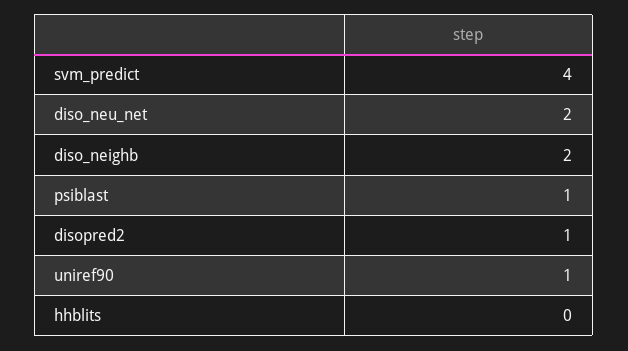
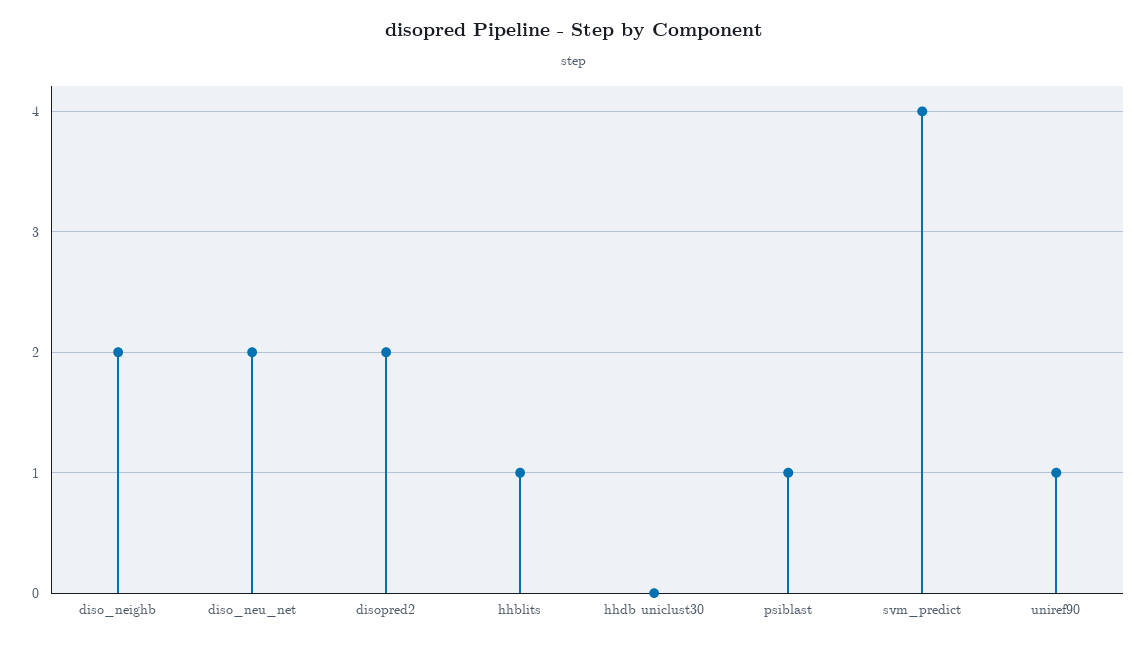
  {
    "svm_predict": 4,
    "diso_neu_net": 2,
    "diso_neighb": 2,
    "psiblast": 1,
-   "disopred2": 1,
+   "disopred2": 2,
    "uniref90": 1,
-   "hhblits": 0
+   "hhblits": 1,
+   "hhdb uniclust30": 0
  }

